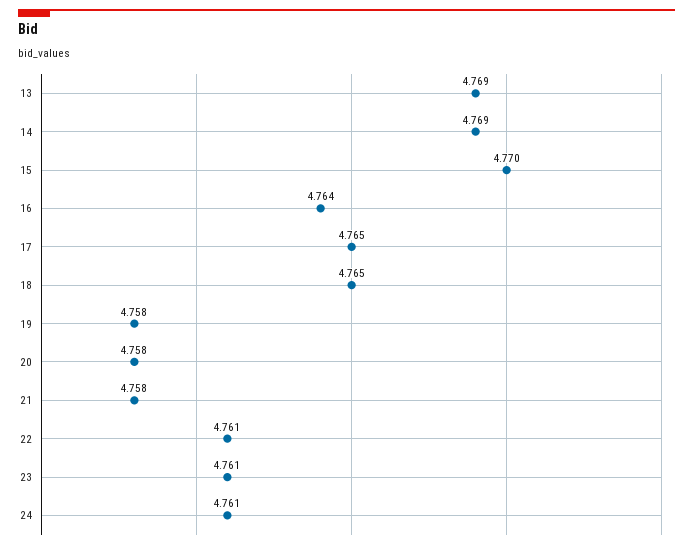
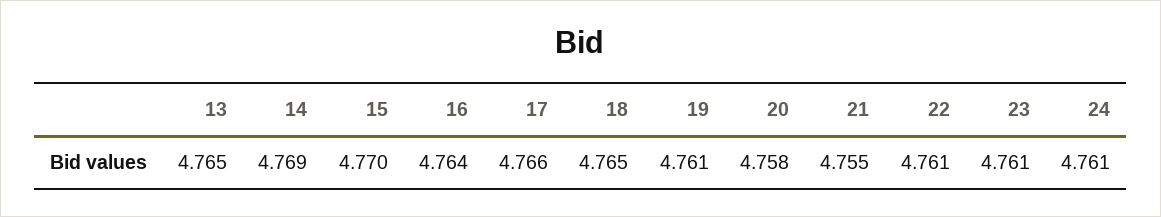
  {
-   "13": 4.769,
+   "13": 4.765,
    "14": 4.769,
    "15": 4.77,
    "16": 4.764,
-   "17": 4.765,
+   "17": 4.766,
    "18": 4.765,
-   "19": 4.758,
+   "19": 4.761,
    "20": 4.758,
-   "21": 4.758,
+   "21": 4.755,
    "22": 4.761,
    "23": 4.761,
    "24": 4.761
  }

